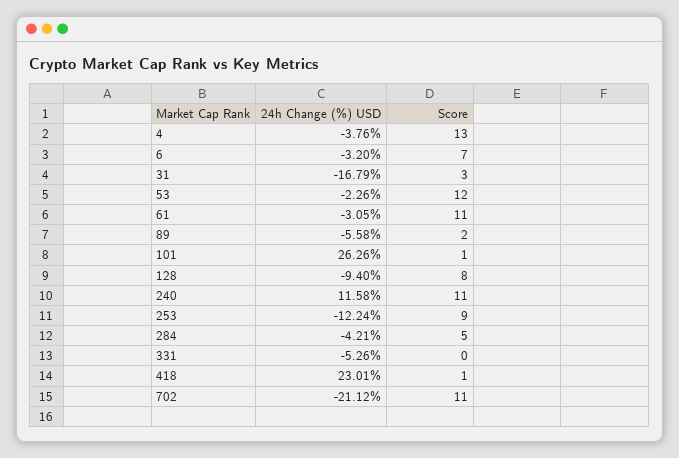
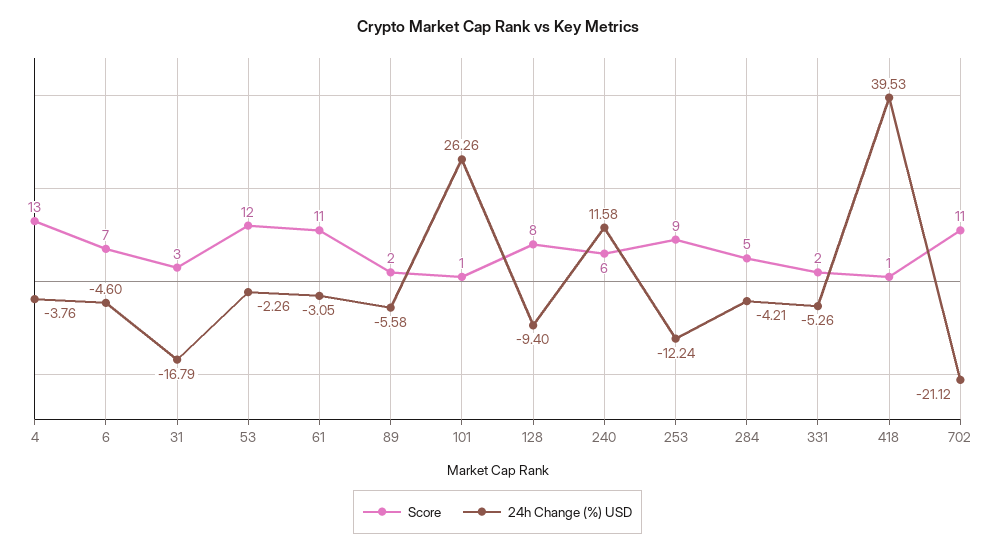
  {
    "24h Change (%) USD": {
      "4": -3.76,
-     "6": -3.2,
+     "6": -4.6,
      "31": -16.79,
      "53": -2.26,
      "61": -3.05,
      "89": -5.58,
      "101": 26.26,
      "128": -9.4,
      "240": 11.58,
      "253": -12.24,
      "284": -4.21,
      "331": -5.26,
-     "418": 23.01,
+     "418": 39.53,
      "702": -21.12
    },
    "Score": {
      "4": 13,
      "6": 7,
      "31": 3,
      "53": 12,
      "61": 11,
      "89": 2,
      "101": 1,
      "128": 8,
-     "240": 11,
+     "240": 6,
      "253": 9,
      "284": 5,
-     "331": 0,
+     "331": 2,
      "418": 1,
      "702": 11
    }
  }

